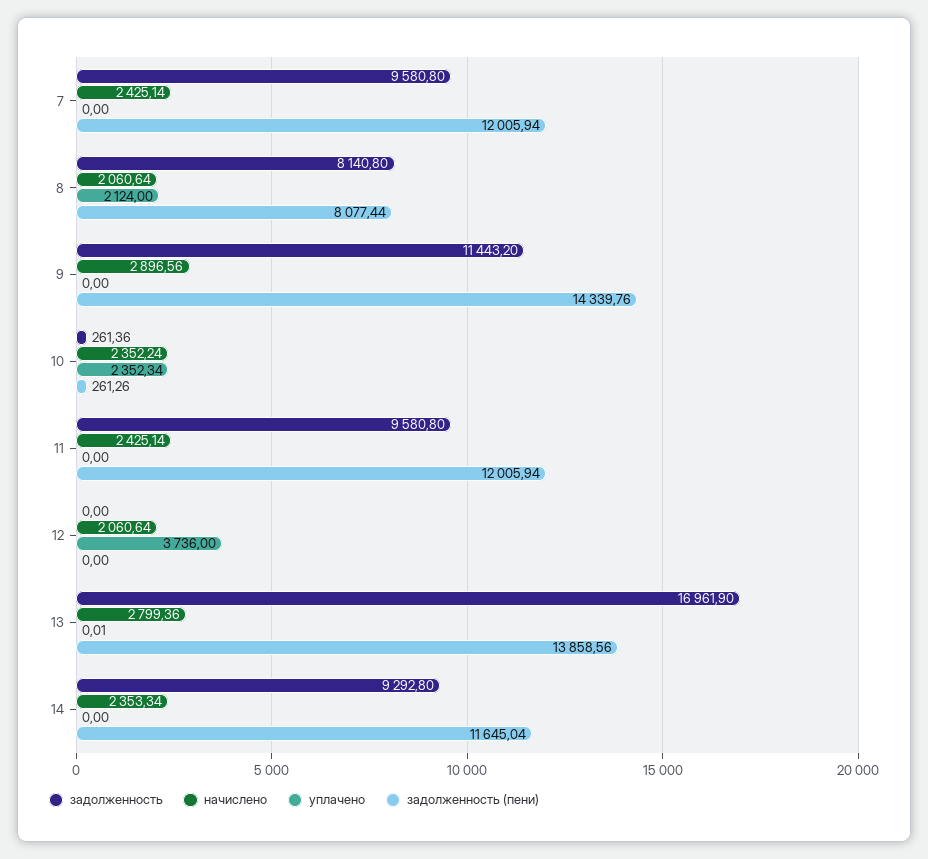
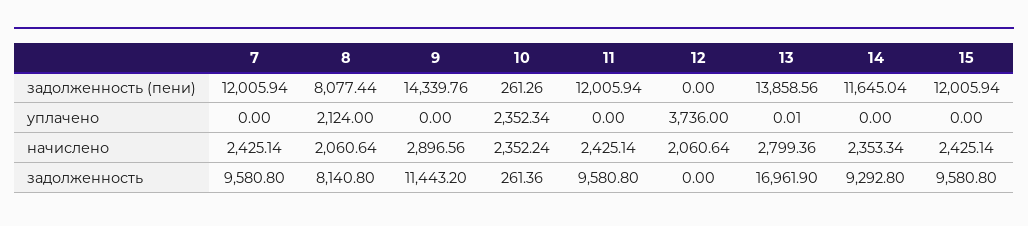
  {
    "задолженность": {
      "7": 9580.8,
      "8": 8140.8,
      "9": 11443.2,
      "10": 261.36,
      "11": 9580.8,
      "12": 0,
      "13": 16961.9,
-     "14": 9292.8
+     "14": 9292.8,
+     "15": 9580.8
    },
    "начислено": {
      "7": 2425.14,
      "8": 2060.64,
      "9": 2896.56,
      "10": 2352.24,
      "11": 2425.14,
      "12": 2060.64,
      "13": 2799.36,
-     "14": 2353.34
+     "14": 2353.34,
+     "15": 2425.14
    },
    "уплачено": {
      "7": 0,
      "8": 2124,
      "9": 0,
      "10": 2352.34,
      "11": 0,
      "12": 3736,
      "13": 0.01,
-     "14": 0
+     "14": 0,
+     "15": 0
    },
    "задолженность (пени)": {
      "7": 12005.94,
      "8": 8077.44,
      "9": 14339.76,
      "10": 261.26,
      "11": 12005.94,
      "12": 0,
      "13": 13858.56,
-     "14": 11645.04
+     "14": 11645.04,
+     "15": 12005.94
    }
  }

